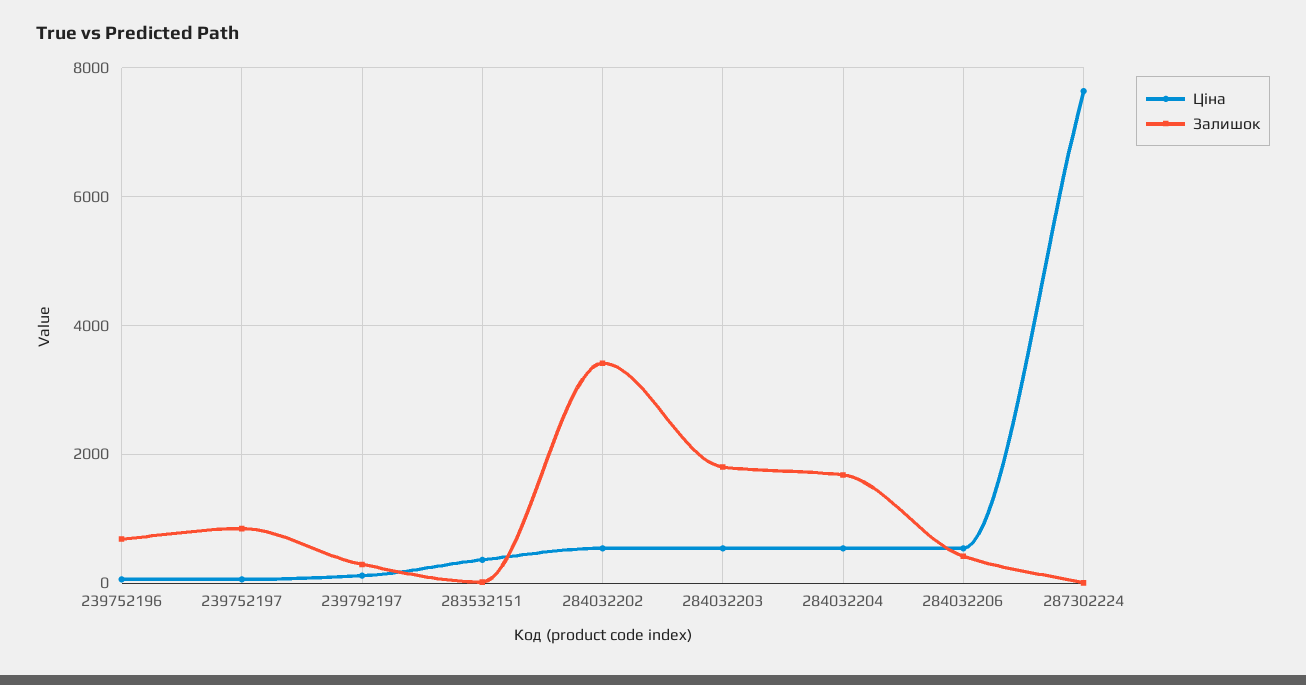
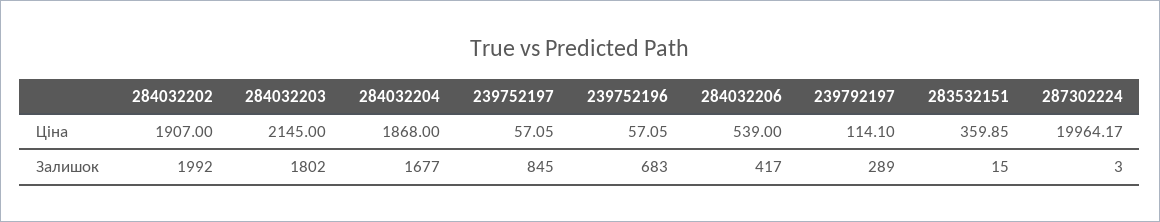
  {
    "Ціна": {
      "239752196": 57.05,
      "239752197": 57.05,
      "239792197": 114.1,
      "283532151": 359.85,
-     "284032202": 600,
+     "284032202": 1907,
-     "284032203": 600,
+     "284032203": 2145,
-     "284032204": 600,
+     "284032204": 1868,
      "284032206": 539,
-     "287302224": 7600
+     "287302224": 19964.17
    },
    "Залишок": {
      "239752196": 683,
      "239752197": 845,
      "239792197": 289,
      "283532151": 15,
-     "284032202": 3400,
+     "284032202": 1992,
      "284032203": 1802,
      "284032204": 1677,
      "284032206": 417,
      "287302224": 3
    }
  }

